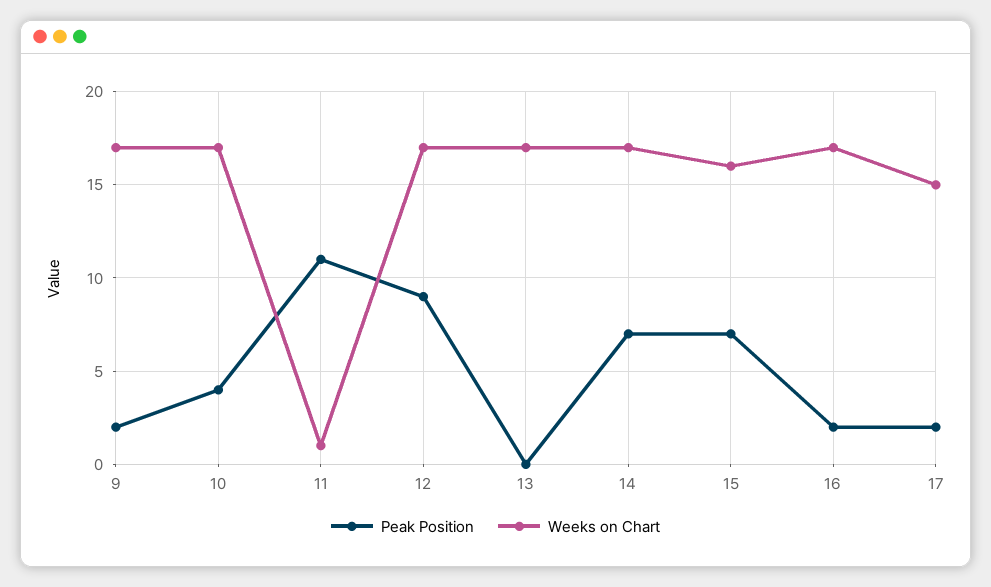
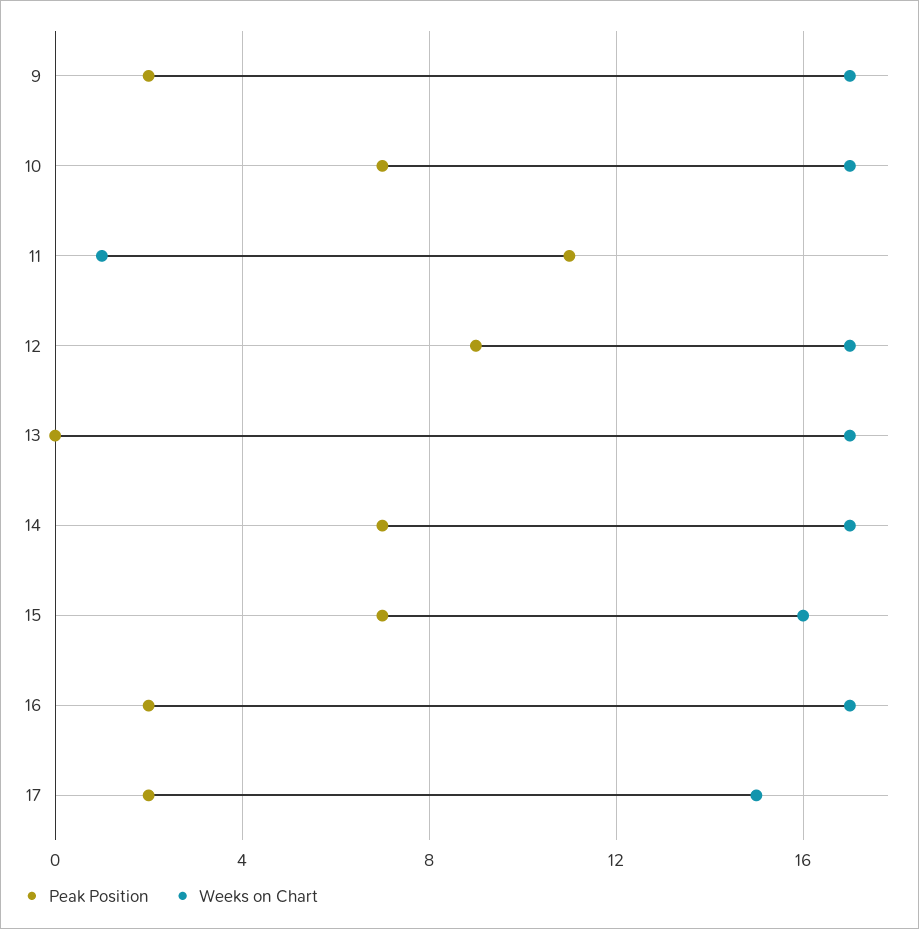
  {
    "Peak Position": {
      "9": 2,
-     "10": 4,
+     "10": 7,
      "11": 11,
      "12": 9,
      "13": 0,
      "14": 7,
      "15": 7,
      "16": 2,
      "17": 2
    },
    "Weeks on Chart": {
      "9": 17,
      "10": 17,
      "11": 1,
      "12": 17,
      "13": 17,
      "14": 17,
      "15": 16,
      "16": 17,
      "17": 15
    }
  }

